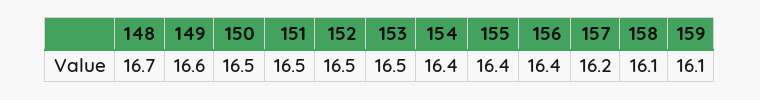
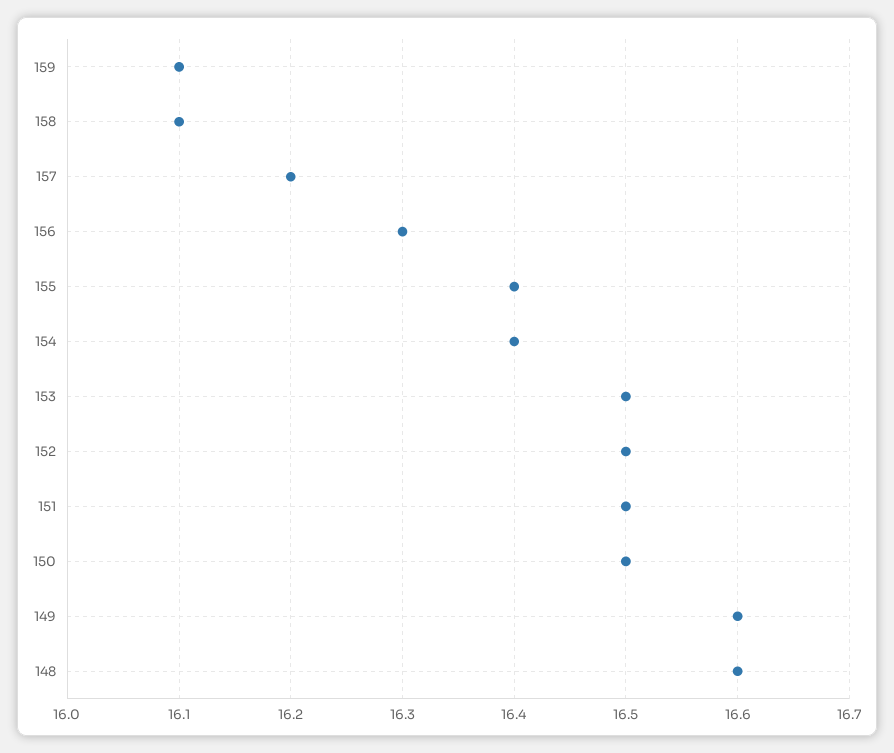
  {
-   "148": 16.7,
+   "148": 16.6,
    "149": 16.6,
    "150": 16.5,
    "151": 16.5,
    "152": 16.5,
    "153": 16.5,
    "154": 16.4,
    "155": 16.4,
-   "156": 16.4,
+   "156": 16.3,
    "157": 16.2,
    "158": 16.1,
    "159": 16.1
  }

